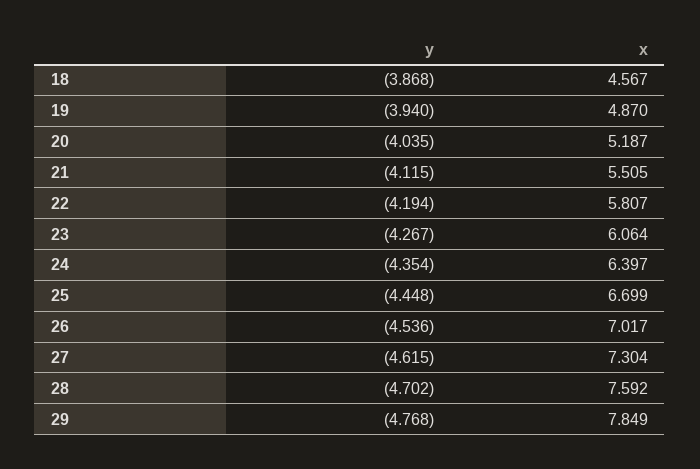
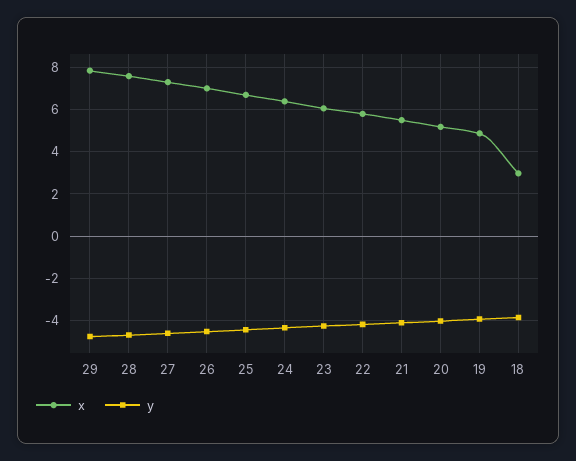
  {
    "y": {
      "18": -3.868,
      "19": -3.94,
      "20": -4.035,
      "21": -4.115,
      "22": -4.194,
      "23": -4.267,
      "24": -4.354,
      "25": -4.448,
      "26": -4.536,
      "27": -4.615,
      "28": -4.702,
      "29": -4.768
    },
    "x": {
-     "18": 4.567,
+     "18": 3,
      "19": 4.87,
      "20": 5.187,
      "21": 5.505,
      "22": 5.807,
      "23": 6.064,
      "24": 6.397,
      "25": 6.699,
      "26": 7.017,
      "27": 7.304,
      "28": 7.592,
      "29": 7.849
    }
  }

